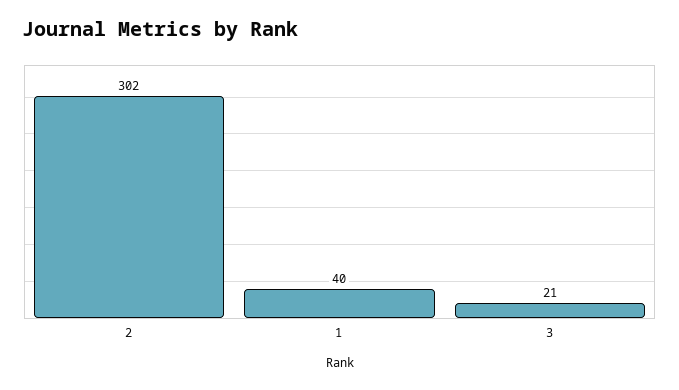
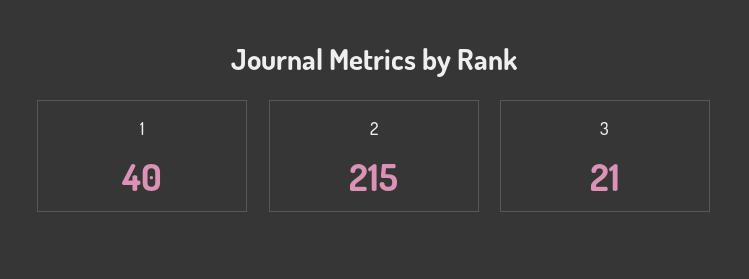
  {
-   "2": 302,
+   "2": 215,
    "1": 40,
    "3": 21
  }

